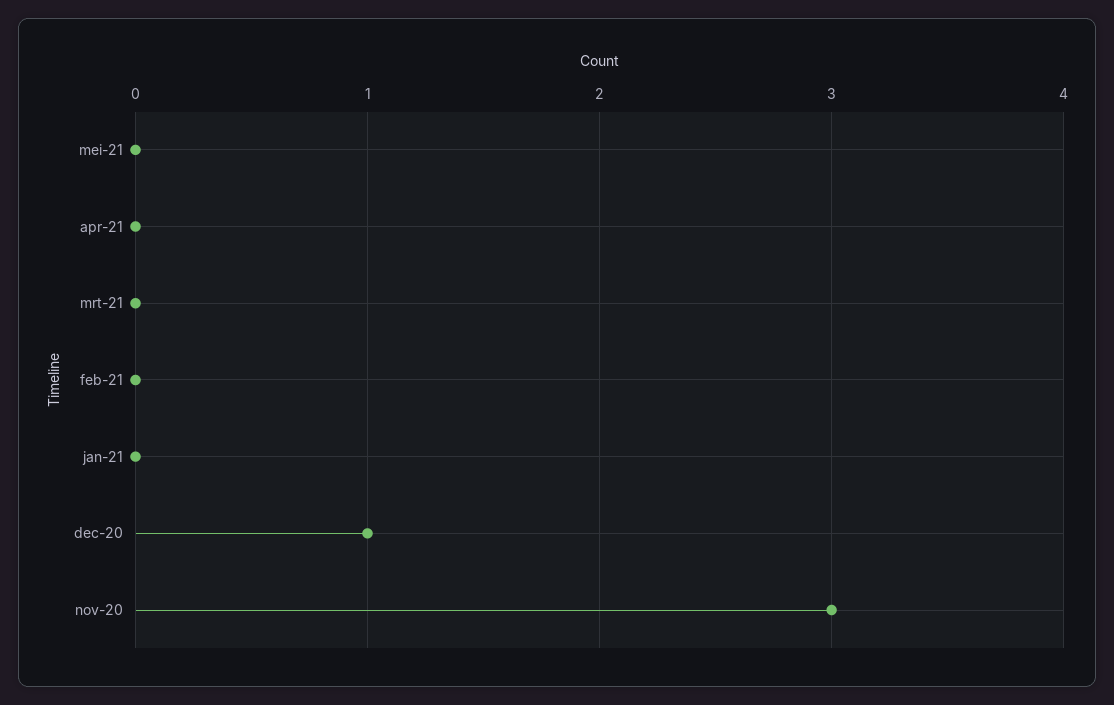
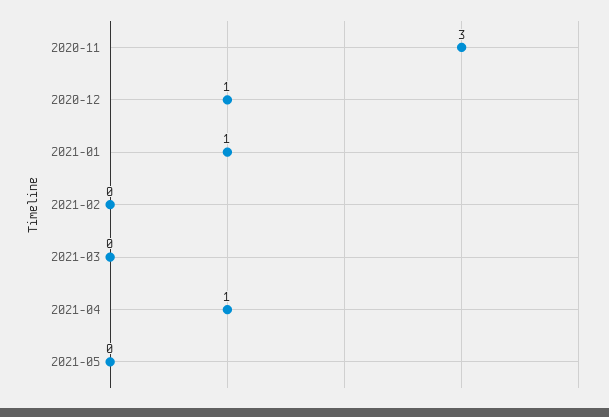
  {
    "mei-21": 0,
-   "apr-21": 0,
+   "apr-21": 1,
    "mrt-21": 0,
    "feb-21": 0,
-   "jan-21": 0,
+   "jan-21": 1,
    "dec-20": 1,
    "nov-20": 3
  }

